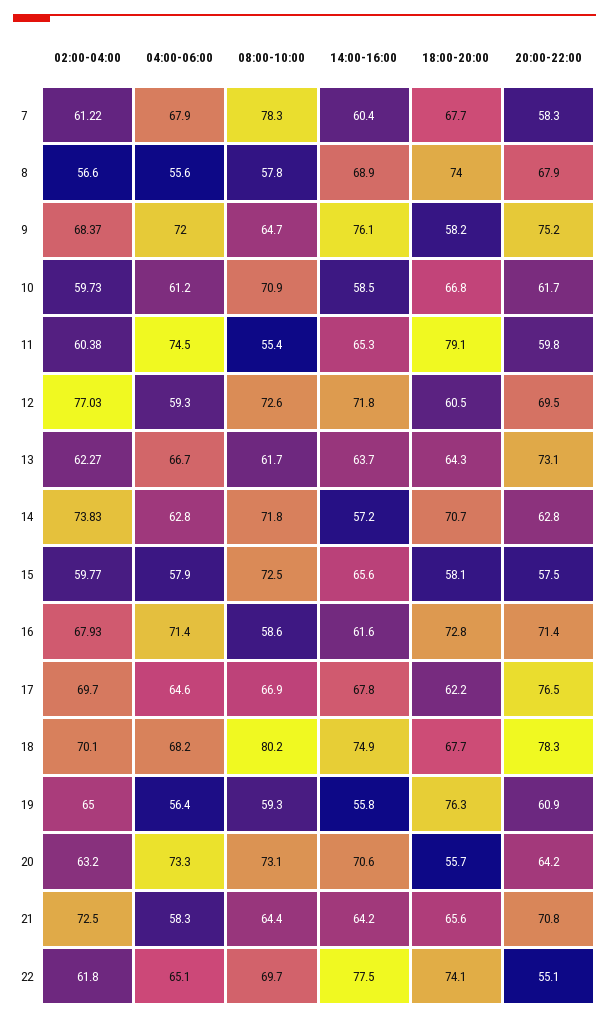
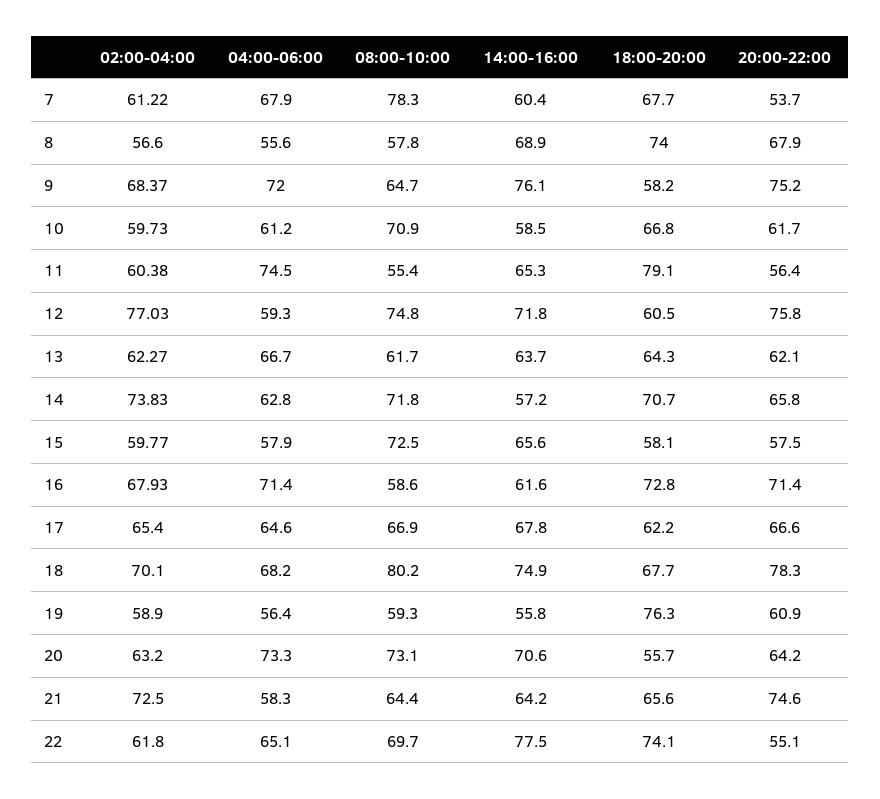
  {
    "02:00-04:00": {
      "7": 61.22,
      "8": 56.6,
      "9": 68.37,
      "10": 59.73,
      "11": 60.38,
      "12": 77.03,
      "13": 62.27,
      "14": 73.83,
      "15": 59.77,
      "16": 67.93,
-     "17": 69.7,
+     "17": 65.4,
      "18": 70.1,
-     "19": 65,
+     "19": 58.9,
      "20": 63.2,
      "21": 72.5,
      "22": 61.8
    },
    "04:00-06:00": {
      "7": 67.9,
      "8": 55.6,
      "9": 72,
      "10": 61.2,
      "11": 74.5,
      "12": 59.3,
      "13": 66.7,
      "14": 62.8,
      "15": 57.9,
      "16": 71.4,
      "17": 64.6,
      "18": 68.2,
      "19": 56.4,
      "20": 73.3,
      "21": 58.3,
      "22": 65.1
    },
    "08:00-10:00": {
      "7": 78.3,
      "8": 57.8,
      "9": 64.7,
      "10": 70.9,
      "11": 55.4,
-     "12": 72.6,
+     "12": 74.8,
      "13": 61.7,
      "14": 71.8,
      "15": 72.5,
      "16": 58.6,
      "17": 66.9,
      "18": 80.2,
      "19": 59.3,
      "20": 73.1,
      "21": 64.4,
      "22": 69.7
    },
    "14:00-16:00": {
      "7": 60.4,
      "8": 68.9,
      "9": 76.1,
      "10": 58.5,
      "11": 65.3,
      "12": 71.8,
      "13": 63.7,
      "14": 57.2,
      "15": 65.6,
      "16": 61.6,
      "17": 67.8,
      "18": 74.9,
      "19": 55.8,
      "20": 70.6,
      "21": 64.2,
      "22": 77.5
    },
    "18:00-20:00": {
      "7": 67.7,
      "8": 74,
      "9": 58.2,
      "10": 66.8,
      "11": 79.1,
      "12": 60.5,
      "13": 64.3,
      "14": 70.7,
      "15": 58.1,
      "16": 72.8,
      "17": 62.2,
      "18": 67.7,
      "19": 76.3,
      "20": 55.7,
      "21": 65.6,
      "22": 74.1
    },
    "20:00-22:00": {
-     "7": 58.3,
+     "7": 53.7,
      "8": 67.9,
      "9": 75.2,
      "10": 61.7,
-     "11": 59.8,
+     "11": 56.4,
-     "12": 69.5,
+     "12": 75.8,
-     "13": 73.1,
+     "13": 62.1,
-     "14": 62.8,
+     "14": 65.8,
      "15": 57.5,
      "16": 71.4,
-     "17": 76.5,
+     "17": 66.6,
      "18": 78.3,
      "19": 60.9,
      "20": 64.2,
-     "21": 70.8,
+     "21": 74.6,
      "22": 55.1
    }
  }

